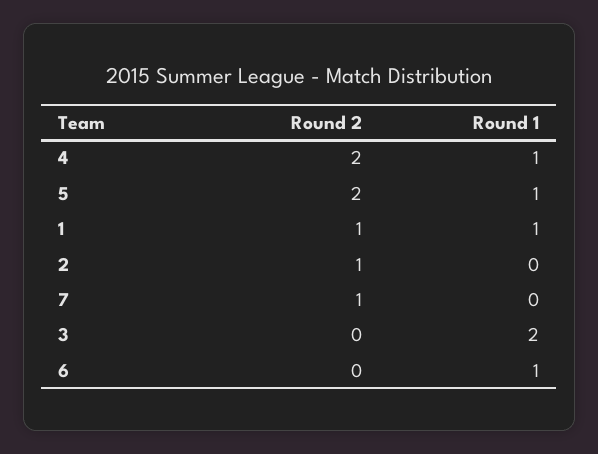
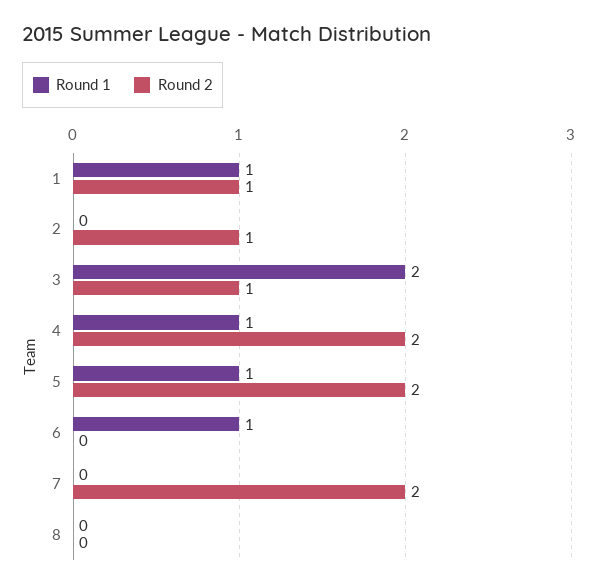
  {
    "Round 2": {
      "4": 2,
      "5": 2,
      "1": 1,
      "2": 1,
-     "7": 1,
+     "7": 2,
-     "3": 0,
+     "3": 1,
-     "6": 0
+     "6": 0,
+     "8": 0
    },
    "Round 1": {
      "4": 1,
      "5": 1,
      "1": 1,
      "2": 0,
      "7": 0,
      "3": 2,
-     "6": 1
+     "6": 1,
+     "8": 0
    }
  }

